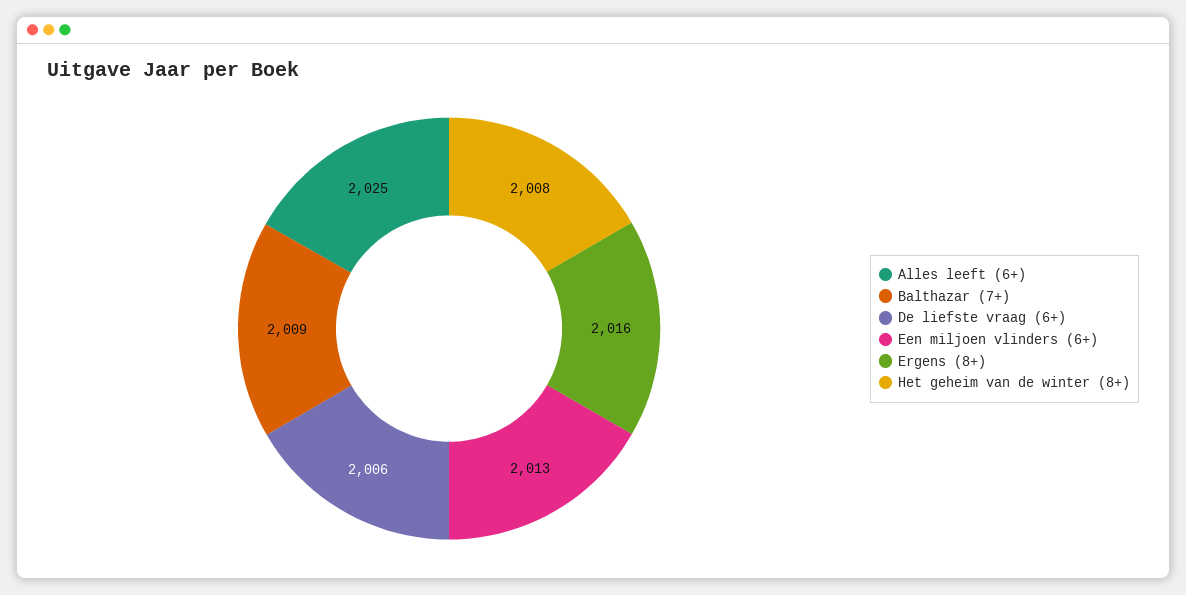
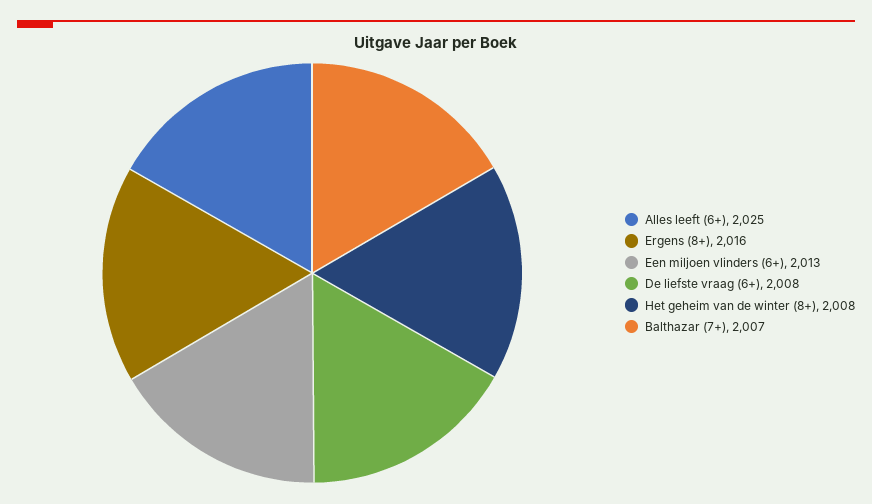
  {
    "Alles leeft (6+)": 2025,
-   "Balthazar (7+)": 2009,
+   "Balthazar (7+)": 2007,
-   "De liefste vraag (6+)": 2006,
+   "De liefste vraag (6+)": 2008,
    "Een miljoen vlinders (6+)": 2013,
    "Ergens (8+)": 2016,
    "Het geheim van de winter (8+)": 2008
  }

